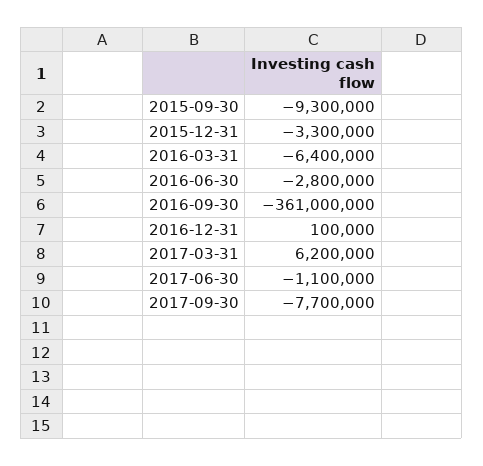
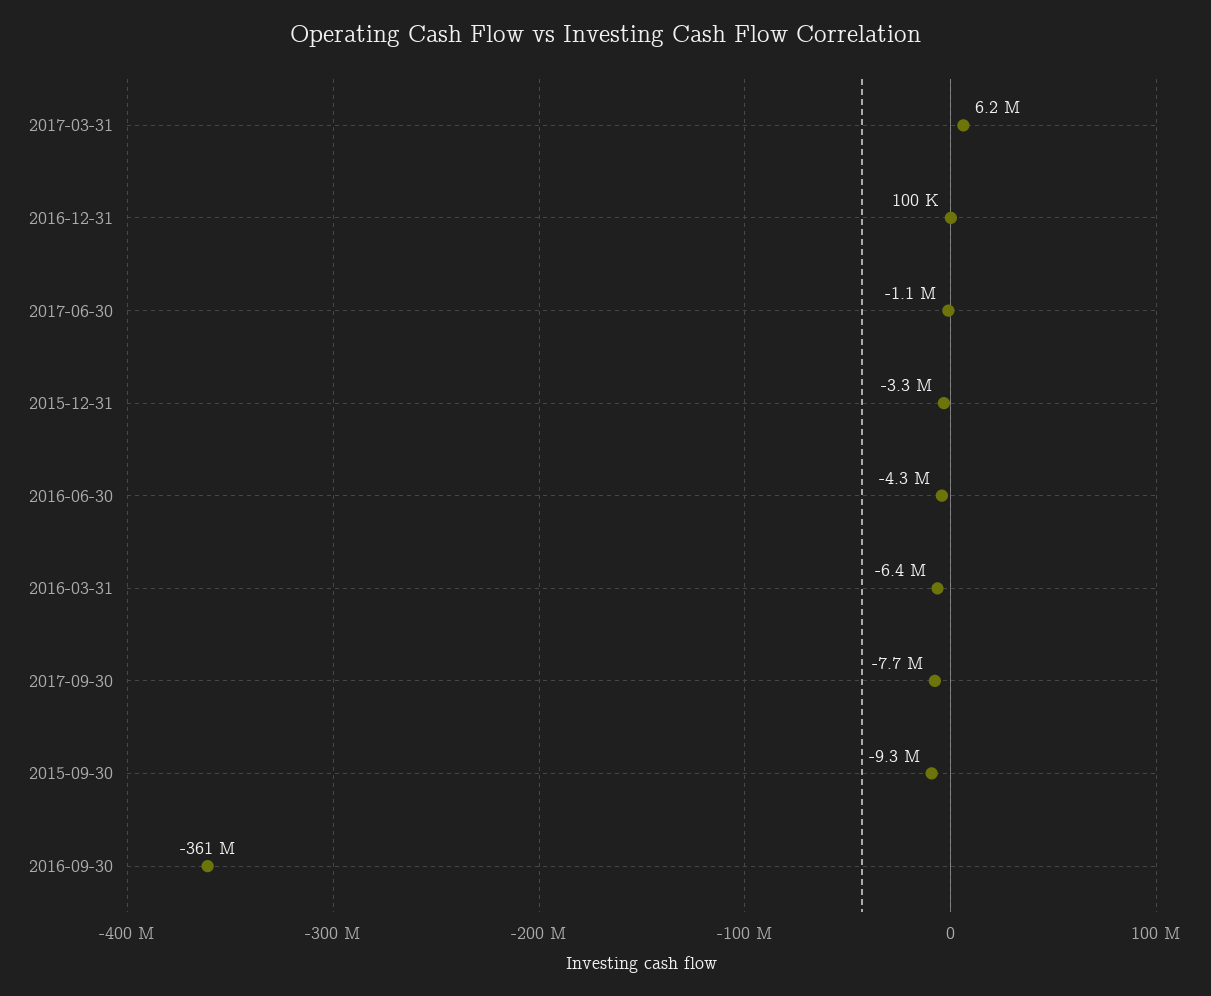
  {
    "2015-09-30": -9300000,
    "2015-12-31": -3300000,
    "2016-03-31": -6400000,
-   "2016-06-30": -2800000,
+   "2016-06-30": -4300000,
    "2016-09-30": -361000000,
    "2016-12-31": 100000,
    "2017-03-31": 6200000,
    "2017-06-30": -1100000,
    "2017-09-30": -7700000
  }

